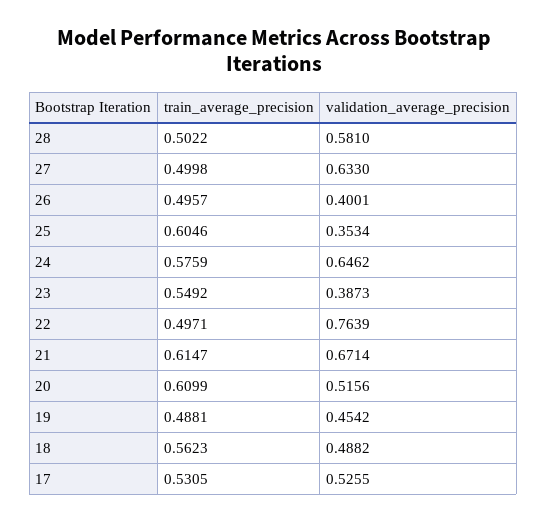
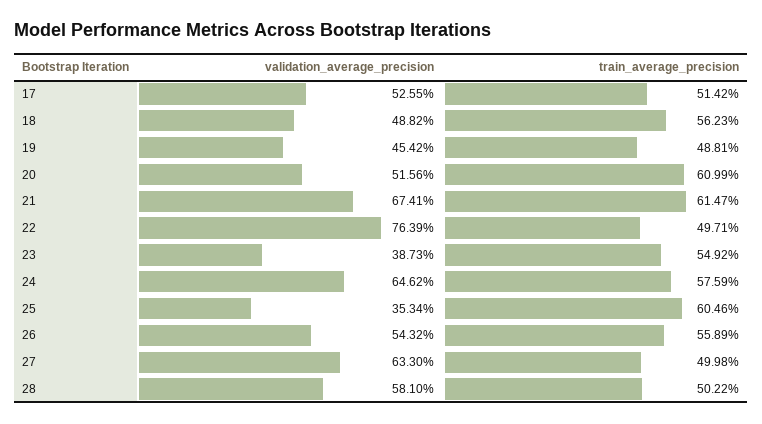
  {
    "train_average_precision": {
      "28": 0.5022,
      "27": 0.4998,
-     "26": 0.4957,
+     "26": 0.5589,
      "25": 0.6046,
      "24": 0.5759,
      "23": 0.5492,
      "22": 0.4971,
      "21": 0.6147,
      "20": 0.6099,
      "19": 0.4881,
      "18": 0.5623,
-     "17": 0.5305
+     "17": 0.5142
    },
    "validation_average_precision": {
      "28": 0.581,
      "27": 0.633,
-     "26": 0.4001,
+     "26": 0.5432,
      "25": 0.3534,
      "24": 0.6462,
      "23": 0.3873,
      "22": 0.7639,
-     "21": 0.6714,
+     "21": 0.6741,
      "20": 0.5156,
      "19": 0.4542,
      "18": 0.4882,
      "17": 0.5255
    }
  }

